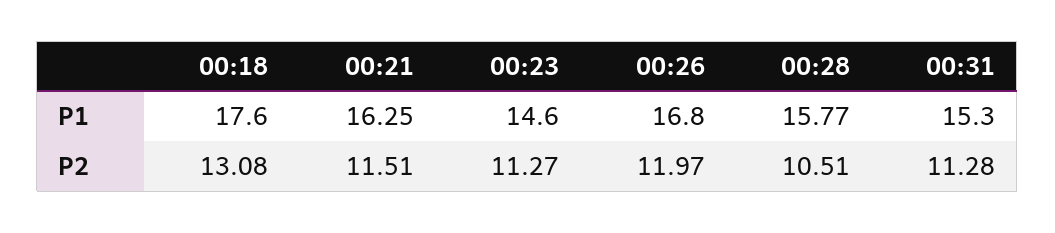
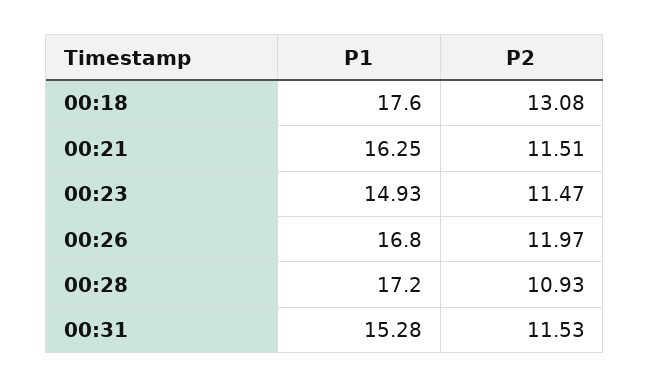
  {
    "00:18": {
      "P1": 17.6,
      "P2": 13.08
    },
    "00:21": {
      "P1": 16.25,
      "P2": 11.51
    },
    "00:23": {
-     "P1": 14.6,
+     "P1": 14.93,
-     "P2": 11.27
+     "P2": 11.47
    },
    "00:26": {
      "P1": 16.8,
      "P2": 11.97
    },
    "00:28": {
-     "P1": 15.77,
+     "P1": 17.2,
-     "P2": 10.51
+     "P2": 10.93
    },
    "00:31": {
-     "P1": 15.3,
+     "P1": 15.28,
-     "P2": 11.28
+     "P2": 11.53
    }
  }

